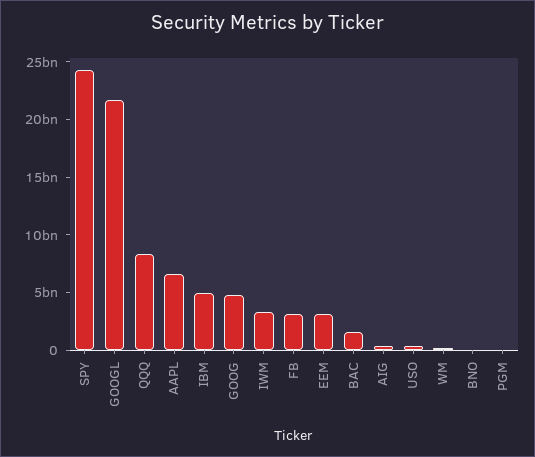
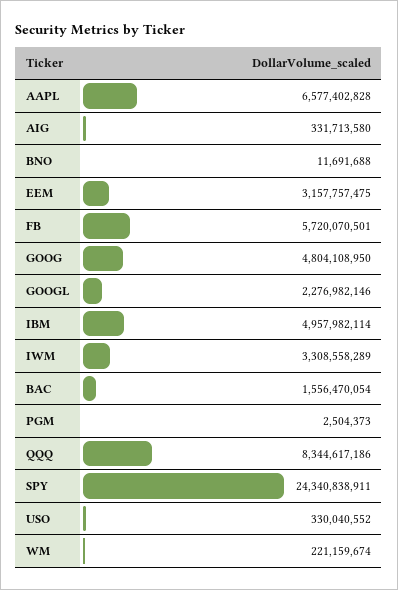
  {
    "SPY": 24340838911,
-   "GOOGL": 22000000000,
+   "GOOGL": 2276982146,
    "QQQ": 8344617186,
    "AAPL": 6577402828,
    "IBM": 4957982114,
    "GOOG": 4804108950,
    "IWM": 3308558289,
-   "FB": 3000000000,
+   "FB": 5720070501,
    "EEM": 3157757475,
    "BAC": 1556470054,
    "AIG": 331713580,
    "USO": 330040552,
    "WM": 221159674,
    "BNO": 11691688,
    "PGM": 2504373
  }

